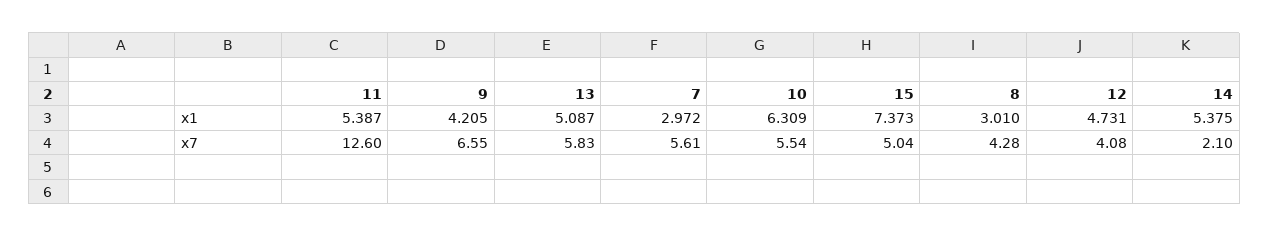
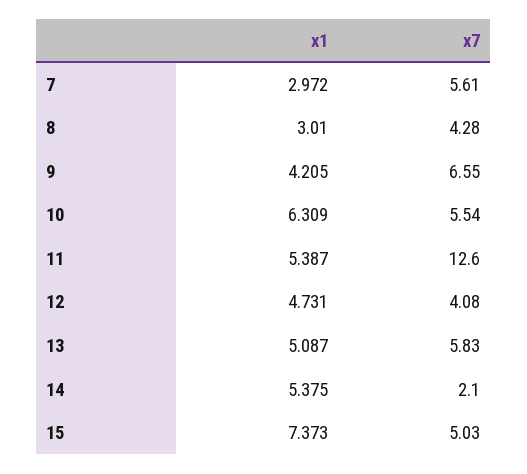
  {
    "11": {
      "x1": 5.387,
      "x7": 12.6
    },
    "9": {
      "x1": 4.205,
      "x7": 6.55
    },
    "13": {
      "x1": 5.087,
      "x7": 5.83
    },
    "7": {
      "x1": 2.972,
      "x7": 5.61
    },
    "10": {
      "x1": 6.309,
      "x7": 5.54
    },
    "15": {
      "x1": 7.373,
-     "x7": 5.04
+     "x7": 5.03
    },
    "8": {
      "x1": 3.01,
      "x7": 4.28
    },
    "12": {
      "x1": 4.731,
      "x7": 4.08
    },
    "14": {
      "x1": 5.375,
      "x7": 2.1
    }
  }

